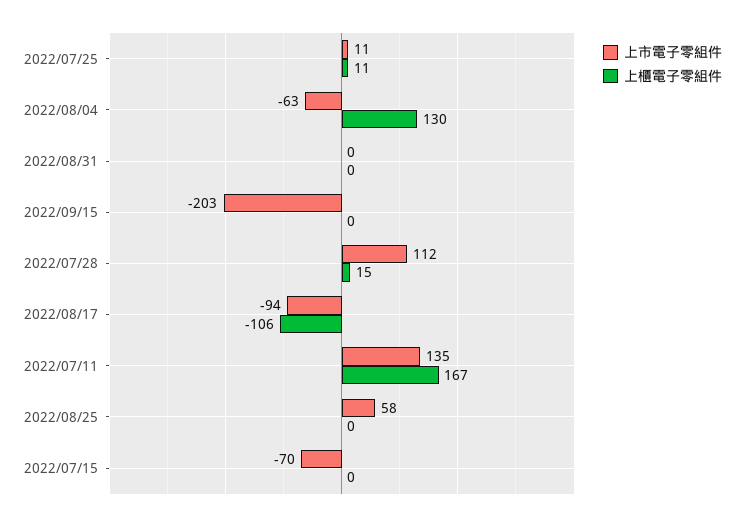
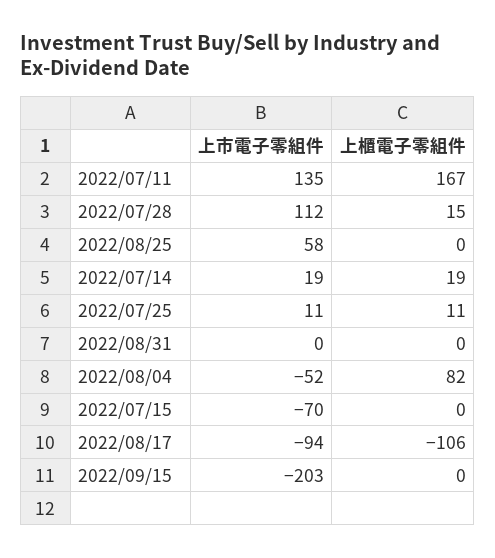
  {
    "上市電子零組件": {
      "2022/07/25": 11,
-     "2022/08/04": -63,
+     "2022/08/04": -52,
      "2022/08/31": 0,
      "2022/09/15": -203,
      "2022/07/28": 112,
      "2022/08/17": -94,
      "2022/07/11": 135,
      "2022/08/25": 58,
-     "2022/07/15": -70
+     "2022/07/15": -70,
+     "2022/07/14": 19
    },
    "上櫃電子零組件": {
      "2022/07/25": 11,
-     "2022/08/04": 130,
+     "2022/08/04": 82,
      "2022/08/31": 0,
      "2022/09/15": 0,
      "2022/07/28": 15,
      "2022/08/17": -106,
      "2022/07/11": 167,
      "2022/08/25": 0,
-     "2022/07/15": 0
+     "2022/07/15": 0,
+     "2022/07/14": 19
    }
  }

